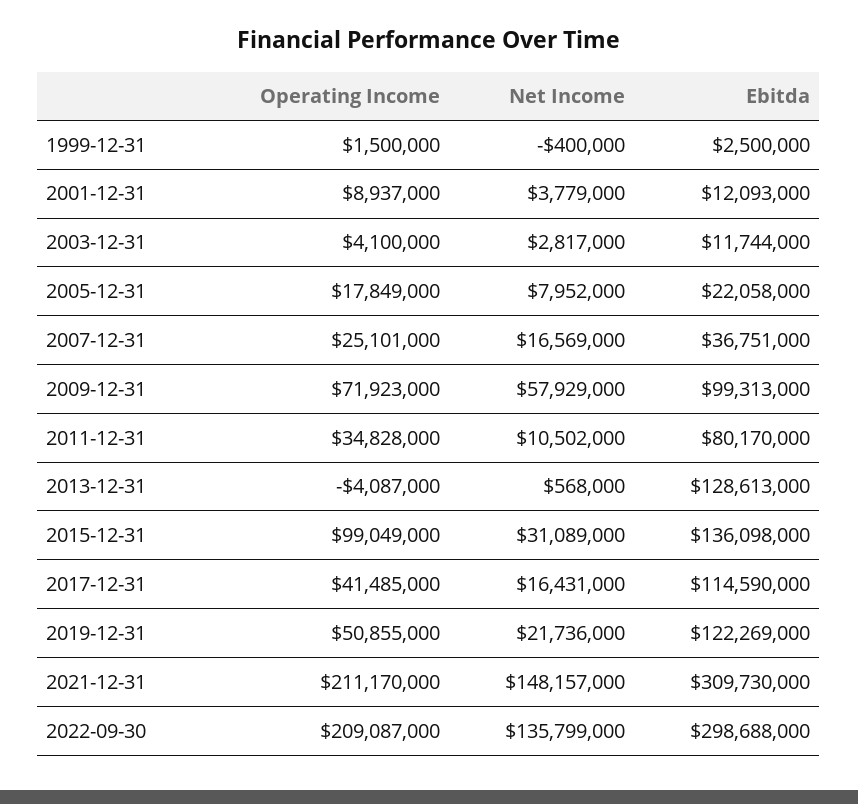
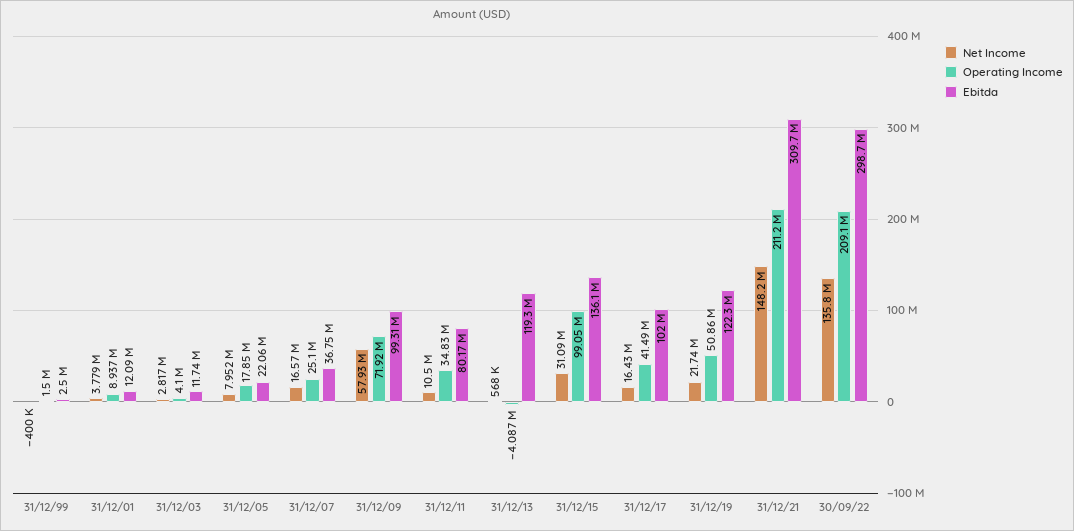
  {
    "Operating Income": {
      "1999-12-31": 1500000,
      "2001-12-31": 8937000,
      "2003-12-31": 4100000,
      "2005-12-31": 17849000,
      "2007-12-31": 25101000,
      "2009-12-31": 71923000,
      "2011-12-31": 34828000,
      "2013-12-31": -4087000,
      "2015-12-31": 99049000,
      "2017-12-31": 41485000,
      "2019-12-31": 50855000,
      "2021-12-31": 211170000,
      "2022-09-30": 209087000
    },
    "Net Income": {
      "1999-12-31": -400000,
      "2001-12-31": 3779000,
      "2003-12-31": 2817000,
      "2005-12-31": 7952000,
      "2007-12-31": 16569000,
      "2009-12-31": 57929000,
      "2011-12-31": 10502000,
      "2013-12-31": 568000,
      "2015-12-31": 31089000,
      "2017-12-31": 16431000,
      "2019-12-31": 21736000,
      "2021-12-31": 148157000,
      "2022-09-30": 135799000
    },
    "Ebitda": {
      "1999-12-31": 2500000,
      "2001-12-31": 12093000,
      "2003-12-31": 11744000,
      "2005-12-31": 22058000,
      "2007-12-31": 36751000,
      "2009-12-31": 99313000,
      "2011-12-31": 80170000,
-     "2013-12-31": 128613000,
+     "2013-12-31": 119300000,
      "2015-12-31": 136098000,
-     "2017-12-31": 114590000,
+     "2017-12-31": 102000000,
      "2019-12-31": 122269000,
      "2021-12-31": 309730000,
      "2022-09-30": 298688000
    }
  }

